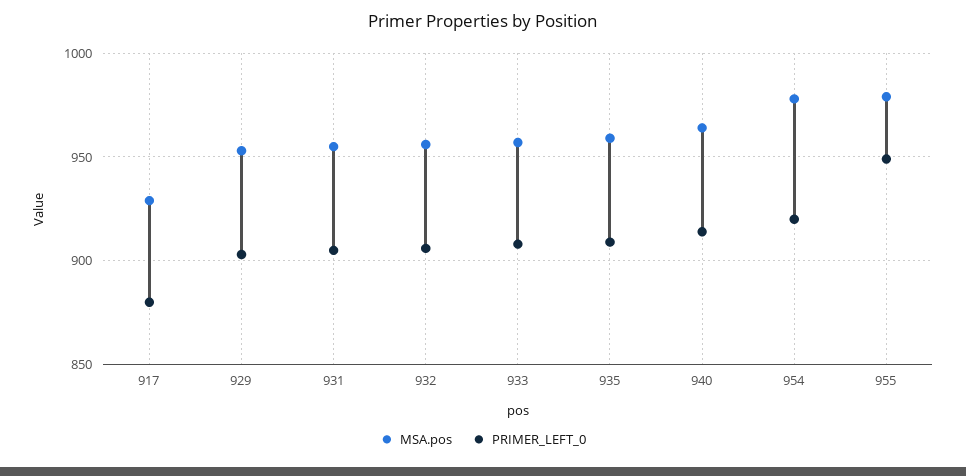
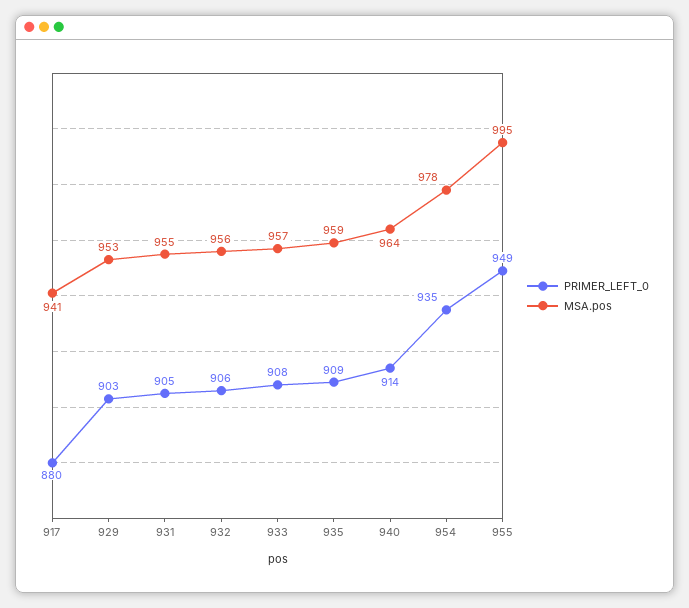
  {
    "MSA.pos": {
-     "917": 930,
+     "917": 941,
      "929": 953,
      "931": 955,
      "932": 956,
      "933": 957,
      "935": 959,
      "940": 964,
      "954": 978,
-     "955": 980
+     "955": 995
    },
    "PRIMER_LEFT_0": {
      "917": 880,
      "929": 903,
      "931": 905,
      "932": 906,
      "933": 908,
      "935": 909,
      "940": 914,
-     "954": 920,
+     "954": 935,
      "955": 949
    }
  }

